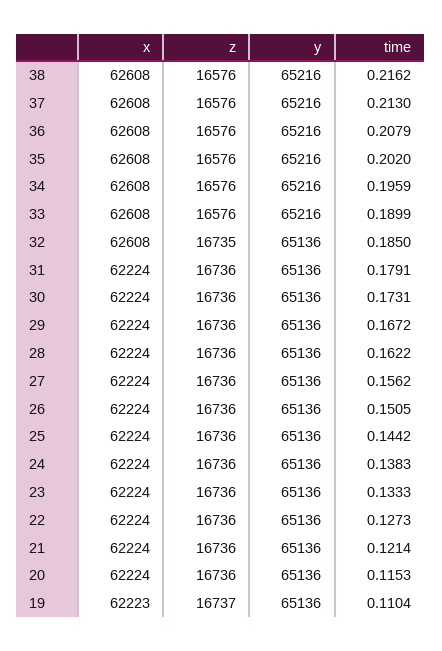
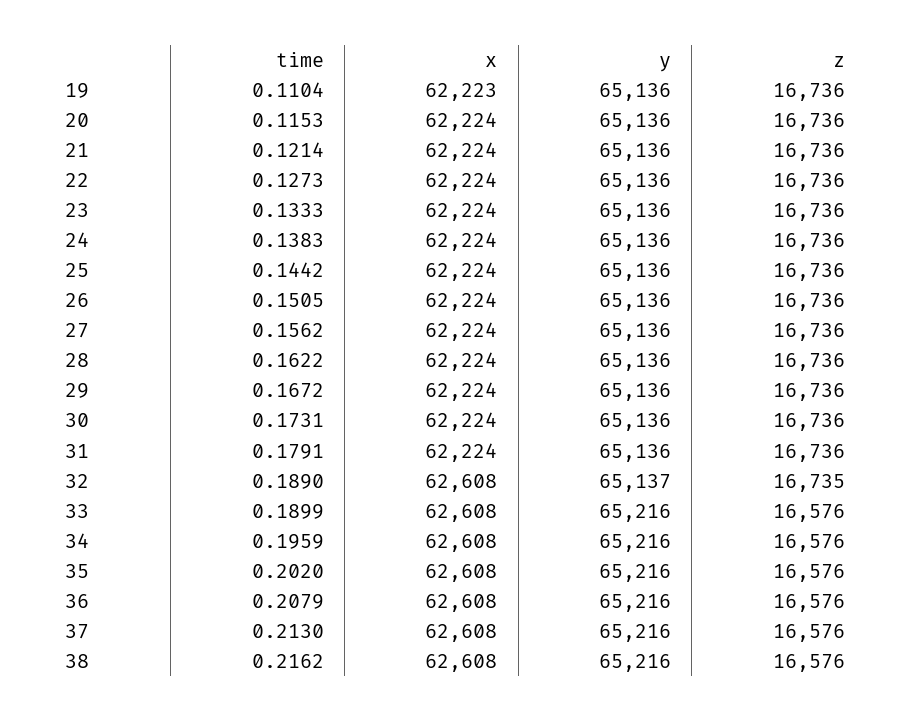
  {
    "x": {
      "38": 62608,
      "37": 62608,
      "36": 62608,
      "35": 62608,
      "34": 62608,
      "33": 62608,
      "32": 62608,
      "31": 62224,
      "30": 62224,
      "29": 62224,
      "28": 62224,
      "27": 62224,
      "26": 62224,
      "25": 62224,
      "24": 62224,
      "23": 62224,
      "22": 62224,
      "21": 62224,
      "20": 62224,
      "19": 62223
    },
    "z": {
      "38": 16576,
      "37": 16576,
      "36": 16576,
      "35": 16576,
      "34": 16576,
      "33": 16576,
      "32": 16735,
      "31": 16736,
      "30": 16736,
      "29": 16736,
      "28": 16736,
      "27": 16736,
      "26": 16736,
      "25": 16736,
      "24": 16736,
      "23": 16736,
      "22": 16736,
      "21": 16736,
      "20": 16736,
-     "19": 16737
+     "19": 16736
    },
    "y": {
      "38": 65216,
      "37": 65216,
      "36": 65216,
      "35": 65216,
      "34": 65216,
      "33": 65216,
-     "32": 65136,
+     "32": 65137,
      "31": 65136,
      "30": 65136,
      "29": 65136,
      "28": 65136,
      "27": 65136,
      "26": 65136,
      "25": 65136,
      "24": 65136,
      "23": 65136,
      "22": 65136,
      "21": 65136,
      "20": 65136,
      "19": 65136
    },
    "time": {
      "38": 0.2162,
      "37": 0.213,
      "36": 0.2079,
      "35": 0.202,
      "34": 0.1959,
      "33": 0.1899,
-     "32": 0.185,
+     "32": 0.189,
      "31": 0.1791,
      "30": 0.1731,
      "29": 0.1672,
      "28": 0.1622,
      "27": 0.1562,
      "26": 0.1505,
      "25": 0.1442,
      "24": 0.1383,
      "23": 0.1333,
      "22": 0.1273,
      "21": 0.1214,
      "20": 0.1153,
      "19": 0.1104
    }
  }

